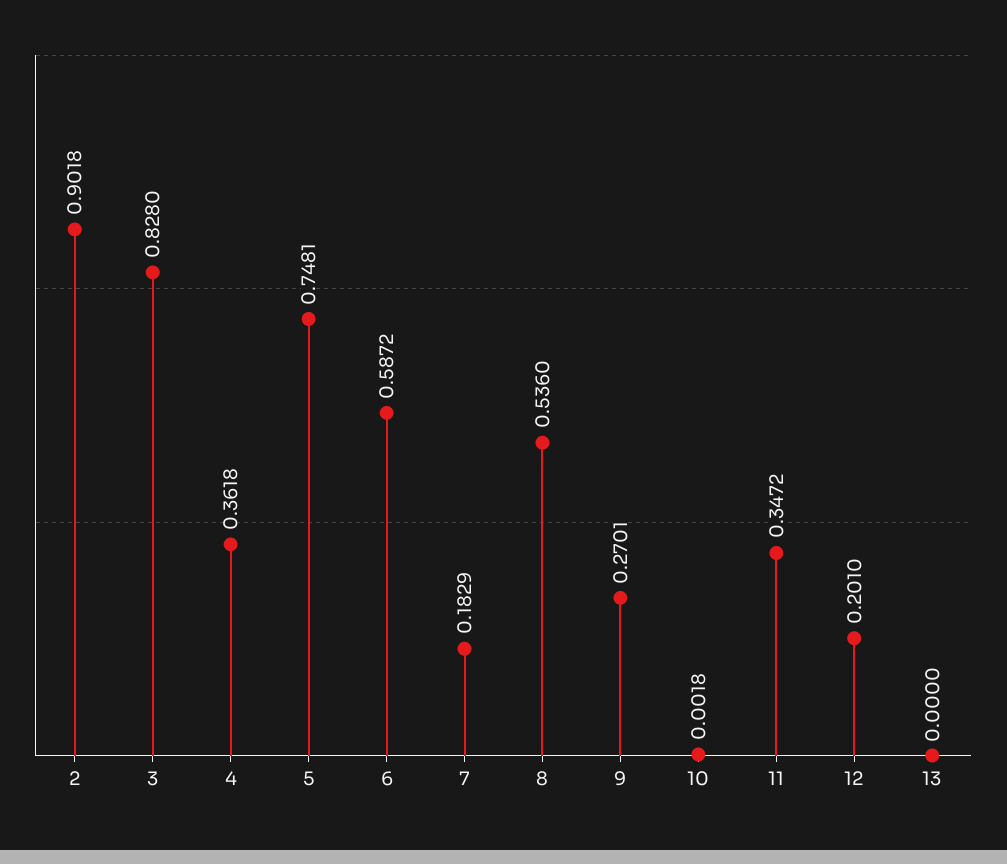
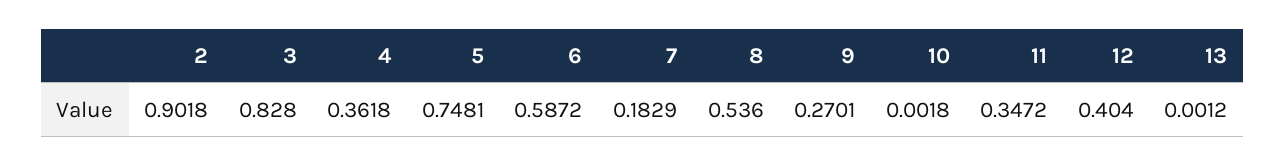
  {
    "2": 0.9018,
    "3": 0.828,
    "4": 0.3618,
    "5": 0.7481,
    "6": 0.5872,
    "7": 0.1829,
    "8": 0.536,
    "9": 0.2701,
    "10": 0.0018,
    "11": 0.3472,
-   "12": 0.201,
+   "12": 0.404,
-   "13": 0
+   "13": 0.0012
  }

